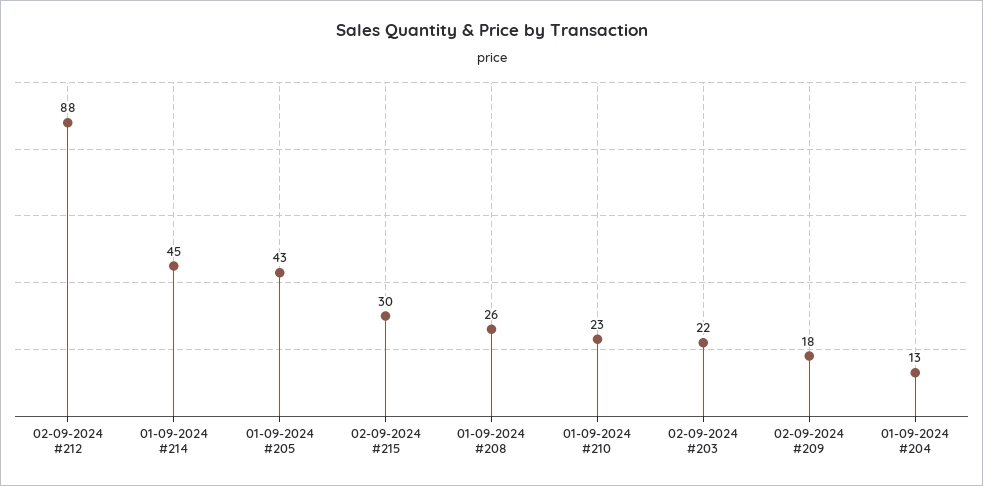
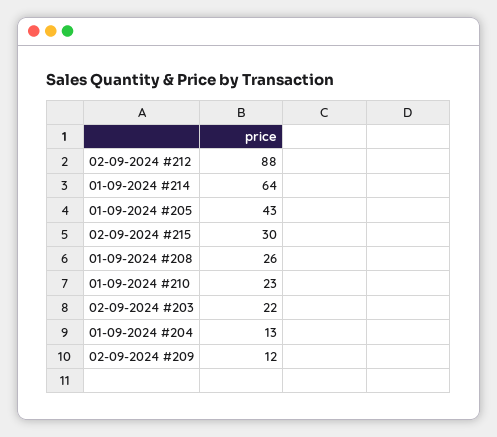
  {
    "02-09-2024 #212": 88,
-   "01-09-2024 #214": 45,
+   "01-09-2024 #214": 64,
    "01-09-2024 #205": 43,
    "02-09-2024 #215": 30,
    "01-09-2024 #208": 26,
    "01-09-2024 #210": 23,
    "02-09-2024 #203": 22,
-   "02-09-2024 #209": 18,
+   "02-09-2024 #209": 12,
    "01-09-2024 #204": 13
  }

